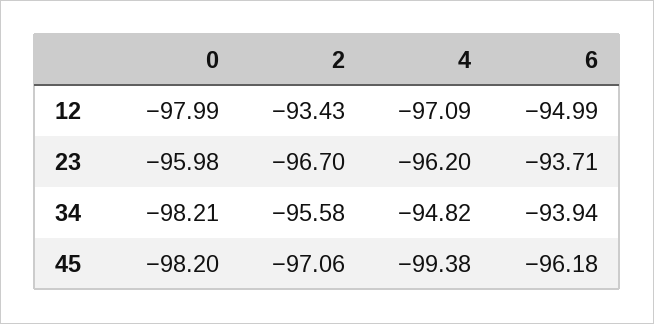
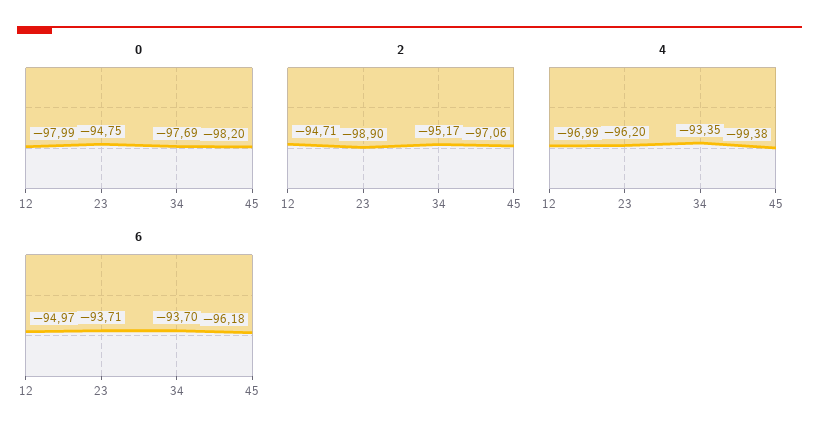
  {
    "0": {
      "12": -97.99,
-     "23": -95.98,
+     "23": -94.75,
-     "34": -98.21,
+     "34": -97.69,
      "45": -98.2
    },
    "2": {
-     "12": -93.43,
+     "12": -94.71,
-     "23": -96.7,
+     "23": -98.9,
-     "34": -95.58,
+     "34": -95.17,
      "45": -97.06
    },
    "4": {
-     "12": -97.09,
+     "12": -96.99,
      "23": -96.2,
-     "34": -94.82,
+     "34": -93.35,
      "45": -99.38
    },
    "6": {
-     "12": -94.99,
+     "12": -94.97,
      "23": -93.71,
-     "34": -93.94,
+     "34": -93.7,
      "45": -96.18
    }
  }

